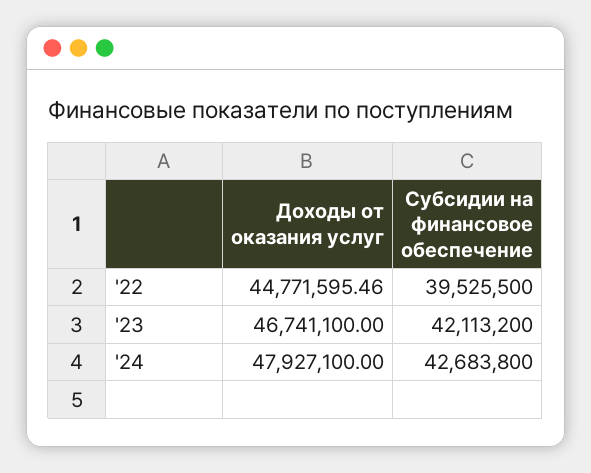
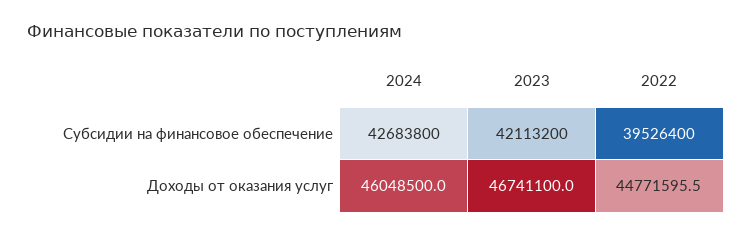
  {
    "Доходы от оказания услуг": {
      "'22": 44771595.46,
      "'23": 46741100,
-     "'24": 47927100
+     "'24": 46048500
    },
    "Субсидии на финансовое обеспечение": {
-     "'22": 39525500,
+     "'22": 39526400,
      "'23": 42113200,
      "'24": 42683800
    }
  }

